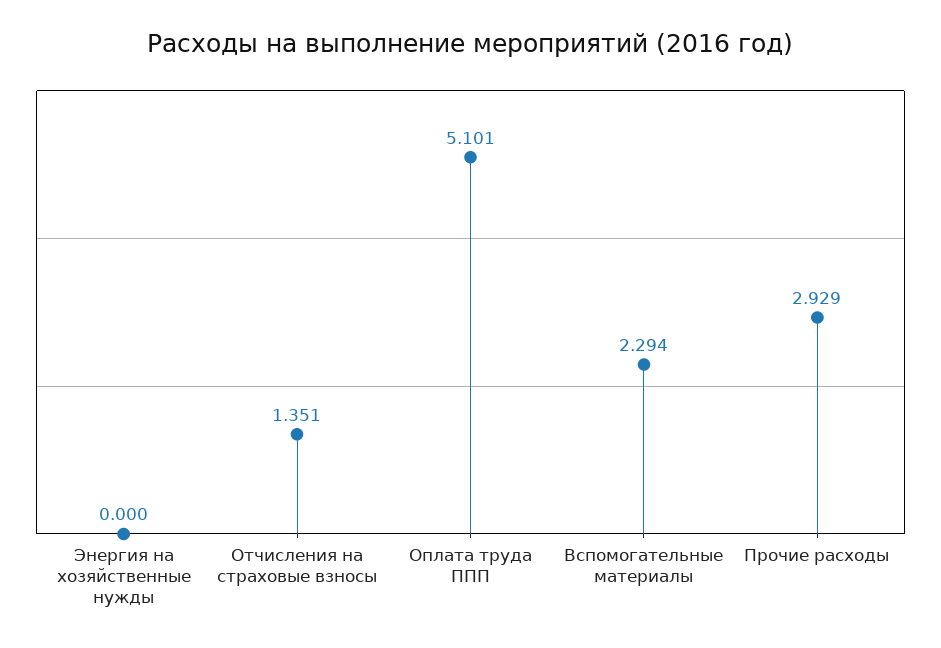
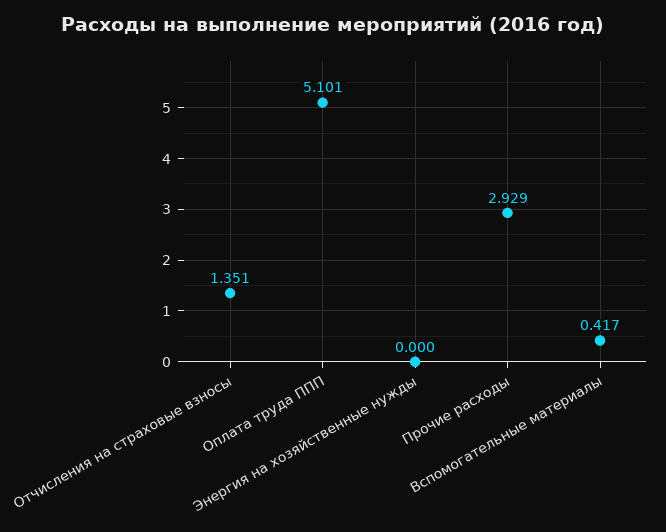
  {
    "Энергия на хозяйственные нужды": 0,
    "Отчисления на страховые взносы": 1.351,
    "Оплата труда ППП": 5.101,
-   "Вспомогательные материалы": 2.294,
+   "Вспомогательные материалы": 0.417,
    "Прочие расходы": 2.929
  }

